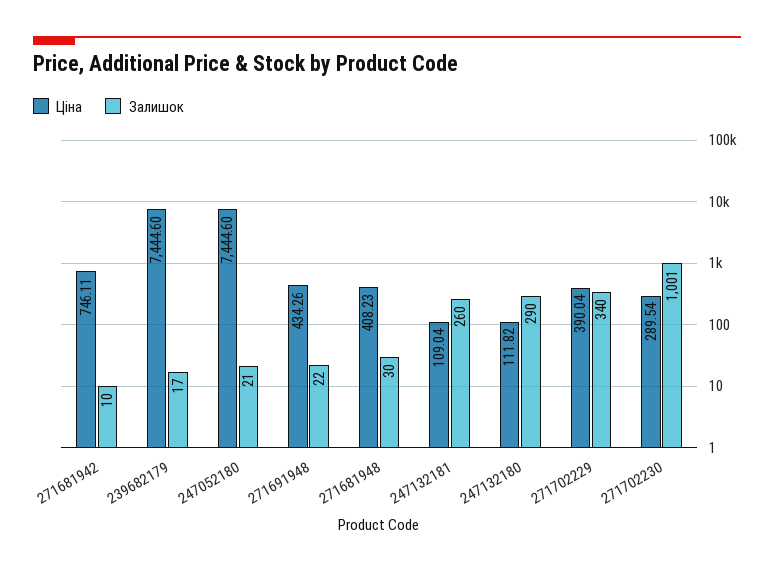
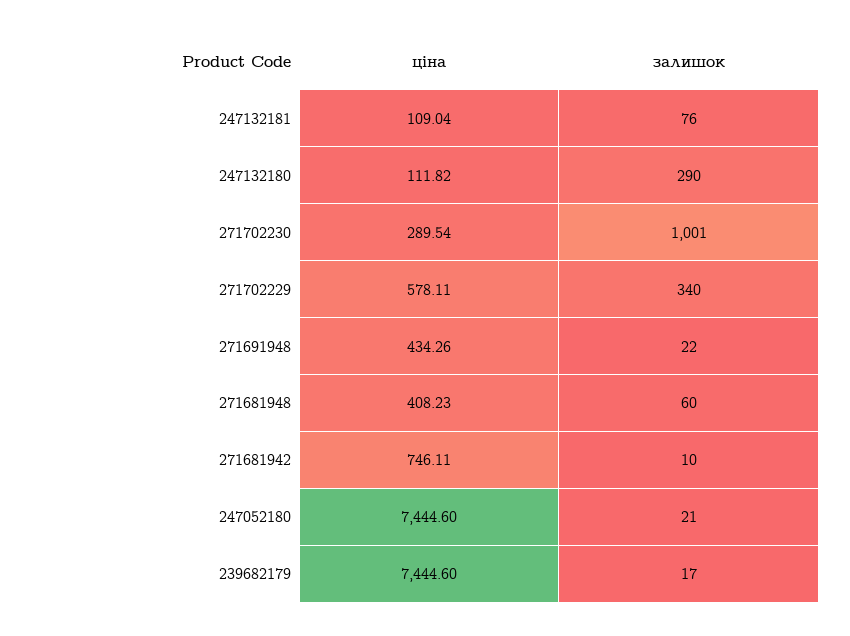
  {
    "Ціна": {
      "271681942": 746.11,
      "239682179": 7444.6,
      "247052180": 7444.6,
      "271691948": 434.26,
      "271681948": 408.23,
      "247132181": 109.04,
      "247132180": 111.82,
-     "271702229": 390.04,
+     "271702229": 578.11,
      "271702230": 289.54
    },
    "Залишок": {
      "271681942": 10,
      "239682179": 17,
      "247052180": 21,
      "271691948": 22,
-     "271681948": 30,
+     "271681948": 60,
-     "247132181": 260,
+     "247132181": 76,
      "247132180": 290,
      "271702229": 340,
      "271702230": 1001
    }
  }

